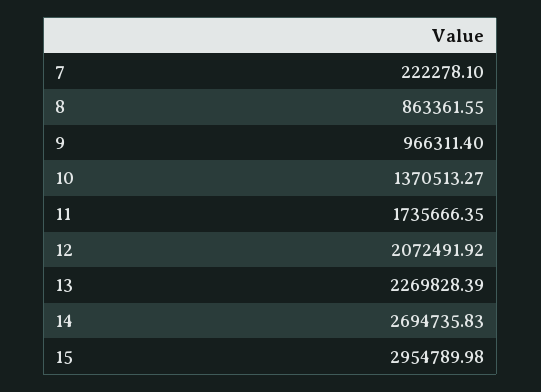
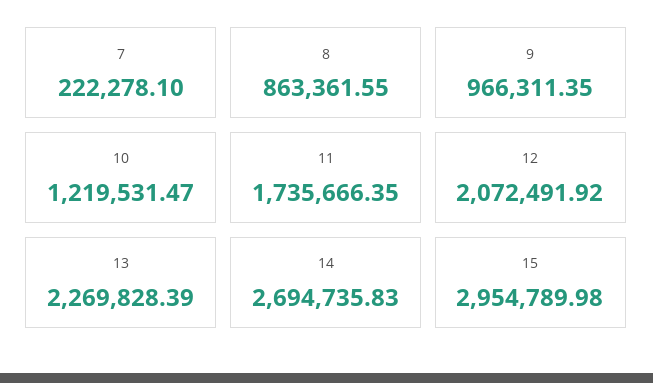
  {
    "7": 222278.1,
    "8": 863361.55,
-   "9": 966311.4,
+   "9": 966311.35,
-   "10": 1370513.27,
+   "10": 1219531.47,
    "11": 1735666.35,
    "12": 2072491.92,
    "13": 2269828.39,
    "14": 2694735.83,
    "15": 2954789.98
  }

